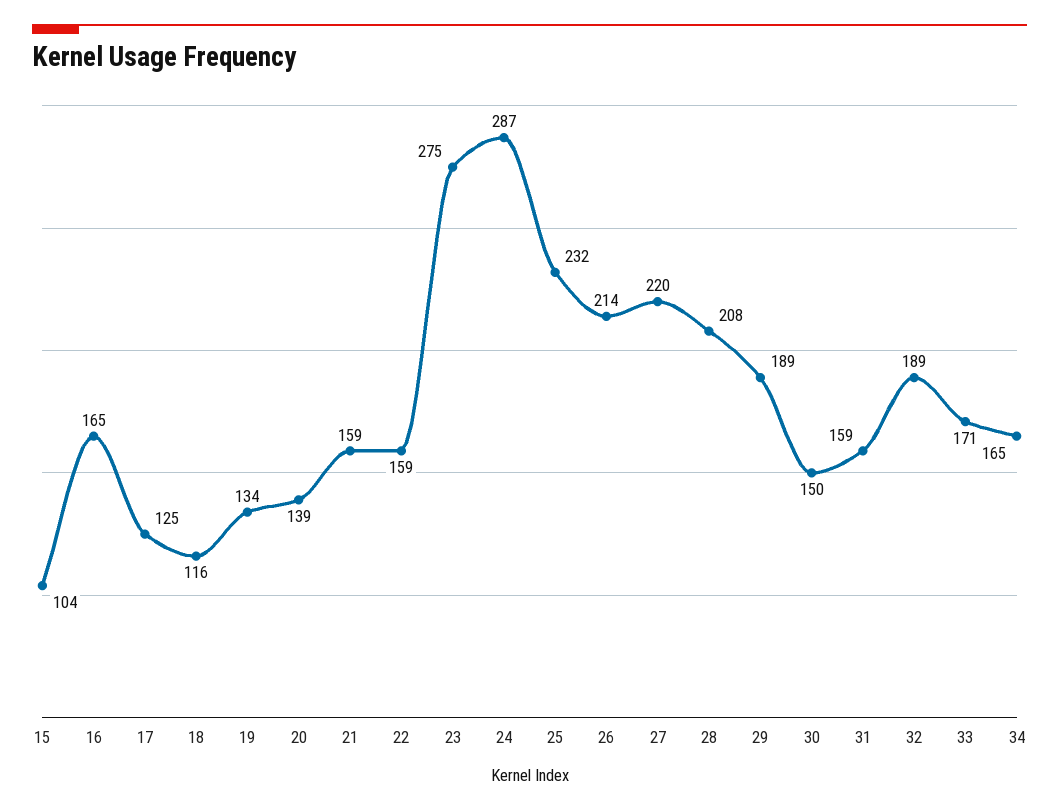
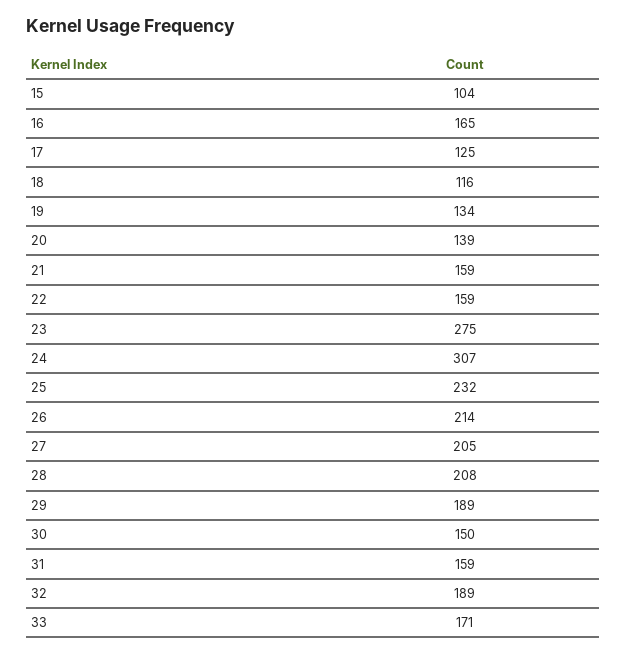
  {
    "15": 104,
    "16": 165,
    "17": 125,
    "18": 116,
    "19": 134,
    "20": 139,
    "21": 159,
    "22": 159,
    "23": 275,
-   "24": 287,
+   "24": 307,
    "25": 232,
    "26": 214,
-   "27": 220,
+   "27": 205,
    "28": 208,
    "29": 189,
    "30": 150,
    "31": 159,
    "32": 189,
-   "33": 171,
+   "33": 171
-   "34": 165
  }

